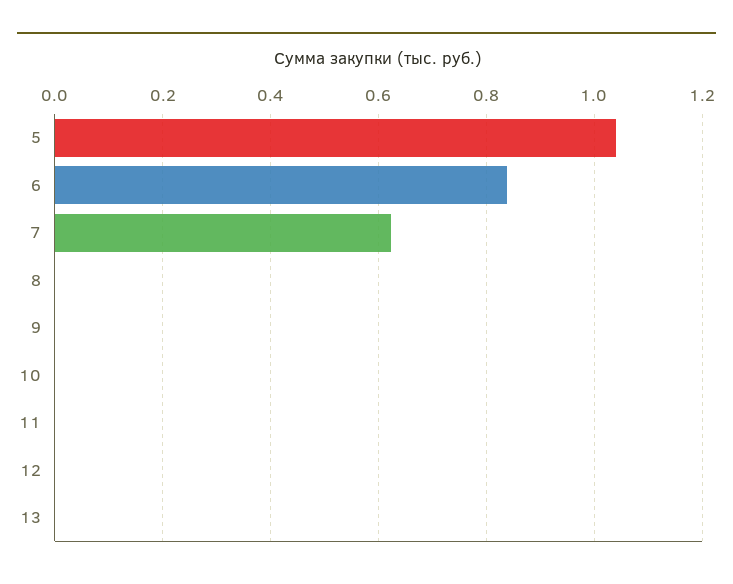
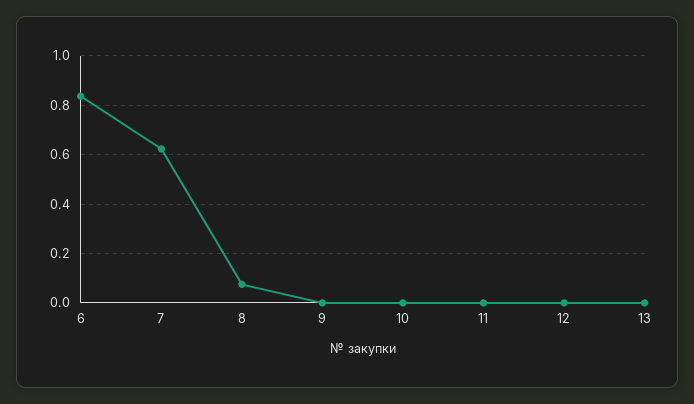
  {
-   "5": 1.04,
    "6": 0.84,
    "7": 0.62,
-   "8": 0,
+   "8": 0.075,
    "9": 0,
    "10": 0,
    "11": 0,
    "12": 0,
    "13": 0
  }

